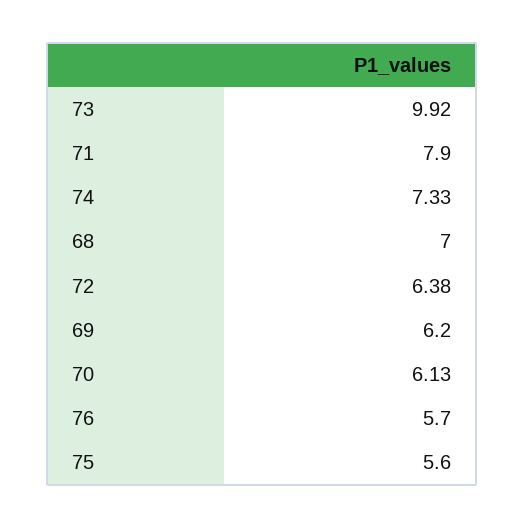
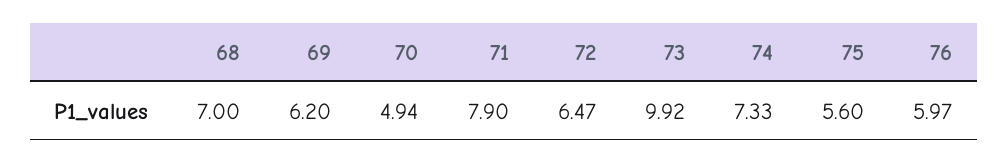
  {
    "73": 9.92,
    "71": 7.9,
    "74": 7.33,
    "68": 7,
-   "72": 6.38,
+   "72": 6.47,
    "69": 6.2,
-   "70": 6.13,
+   "70": 4.94,
-   "76": 5.7,
+   "76": 5.97,
    "75": 5.6
  }

